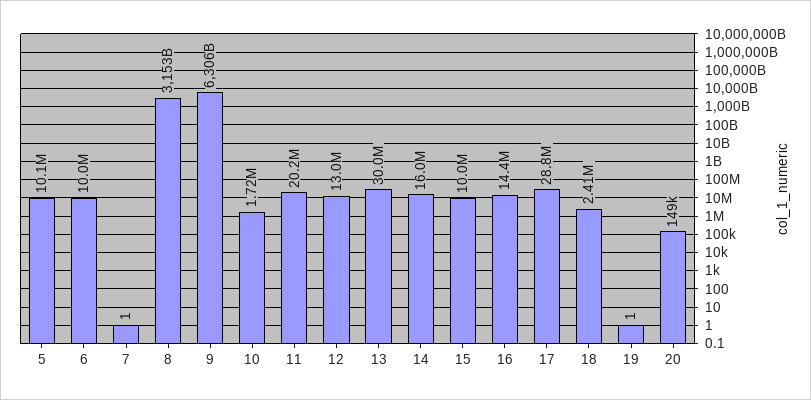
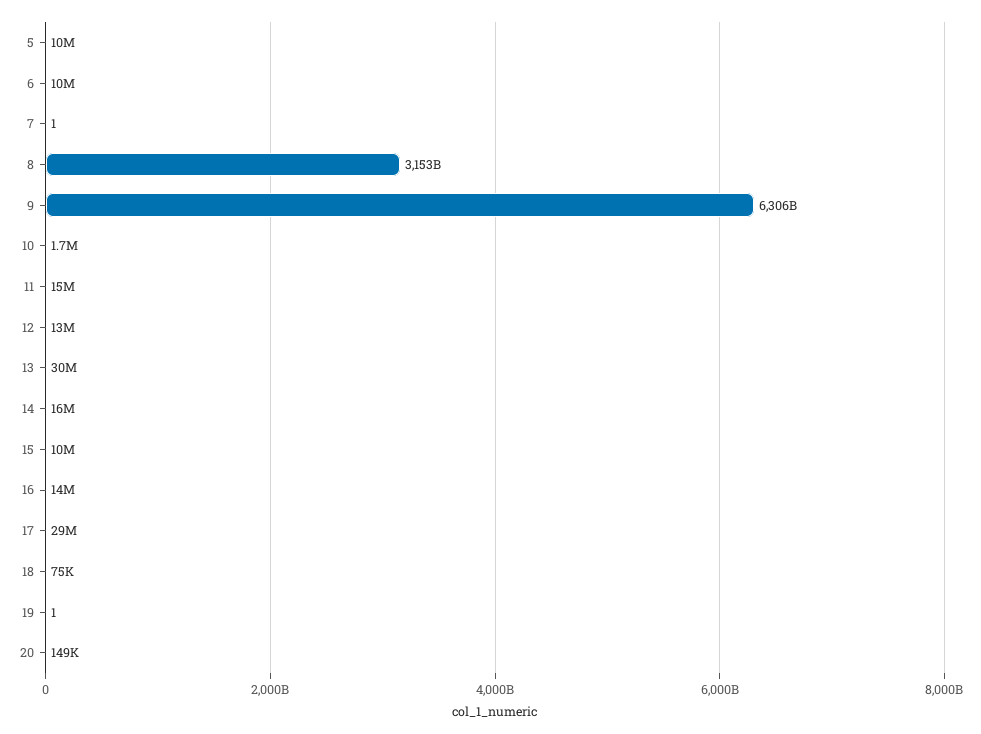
  {
    "5": 10100000,
    "6": 10000000,
    "7": 1,
    "8": 3153000000000,
    "9": 6306000000000,
    "10": 1720000,
-   "11": 20200000,
+   "11": 15000000,
    "12": 13000000,
    "13": 30000000,
    "14": 16000000,
    "15": 10000000,
    "16": 14400000,
    "17": 28800000,
-   "18": 2410000,
+   "18": 75000,
    "19": 1,
    "20": 149000
  }

